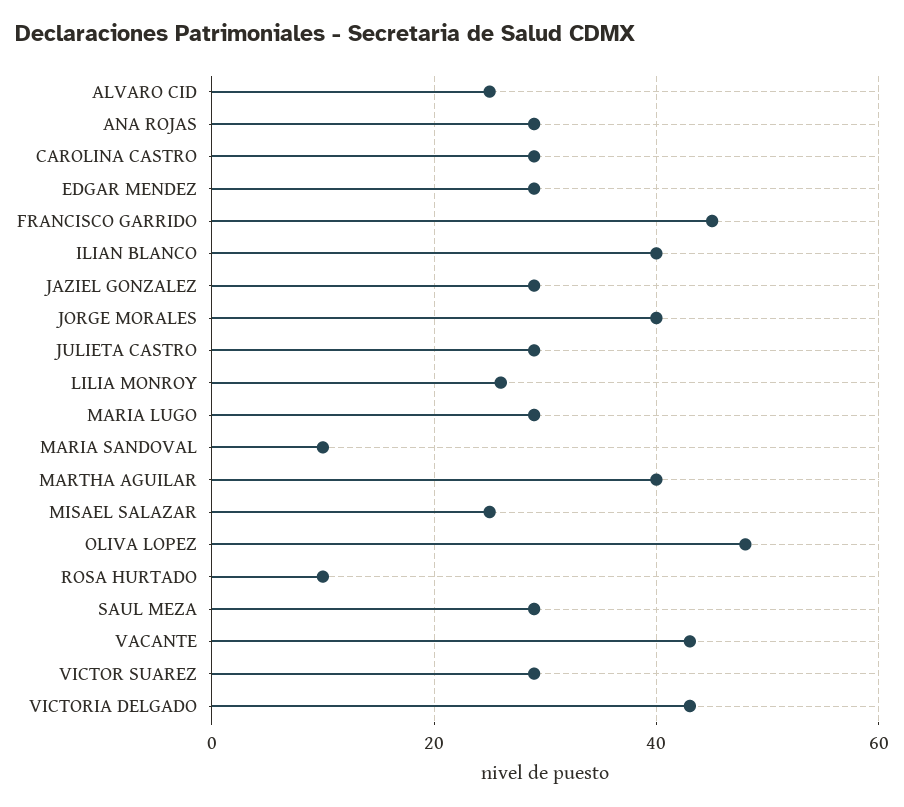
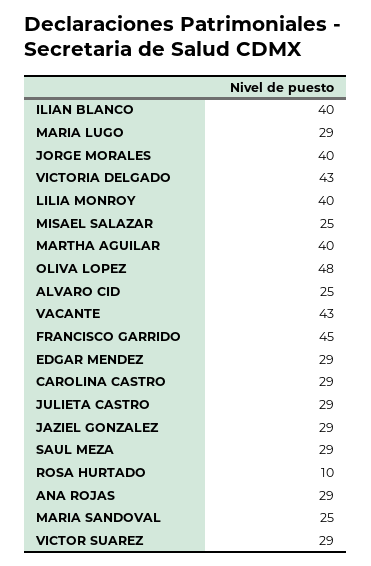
  {
    "ALVARO CID": 25,
    "ANA ROJAS": 29,
    "CAROLINA CASTRO": 29,
    "EDGAR MENDEZ": 29,
    "FRANCISCO GARRIDO": 45,
    "ILIAN BLANCO": 40,
    "JAZIEL GONZALEZ": 29,
    "JORGE MORALES": 40,
    "JULIETA CASTRO": 29,
-   "LILIA MONROY": 25,
+   "LILIA MONROY": 40,
    "MARIA LUGO": 29,
-   "MARIA SANDOVAL": 10,
+   "MARIA SANDOVAL": 25,
    "MARTHA AGUILAR": 40,
    "MISAEL SALAZAR": 25,
    "OLIVA LOPEZ": 48,
    "ROSA HURTADO": 10,
    "SAUL MEZA": 29,
    "VACANTE": 43,
    "VICTOR SUAREZ": 29,
    "VICTORIA DELGADO": 43
  }

